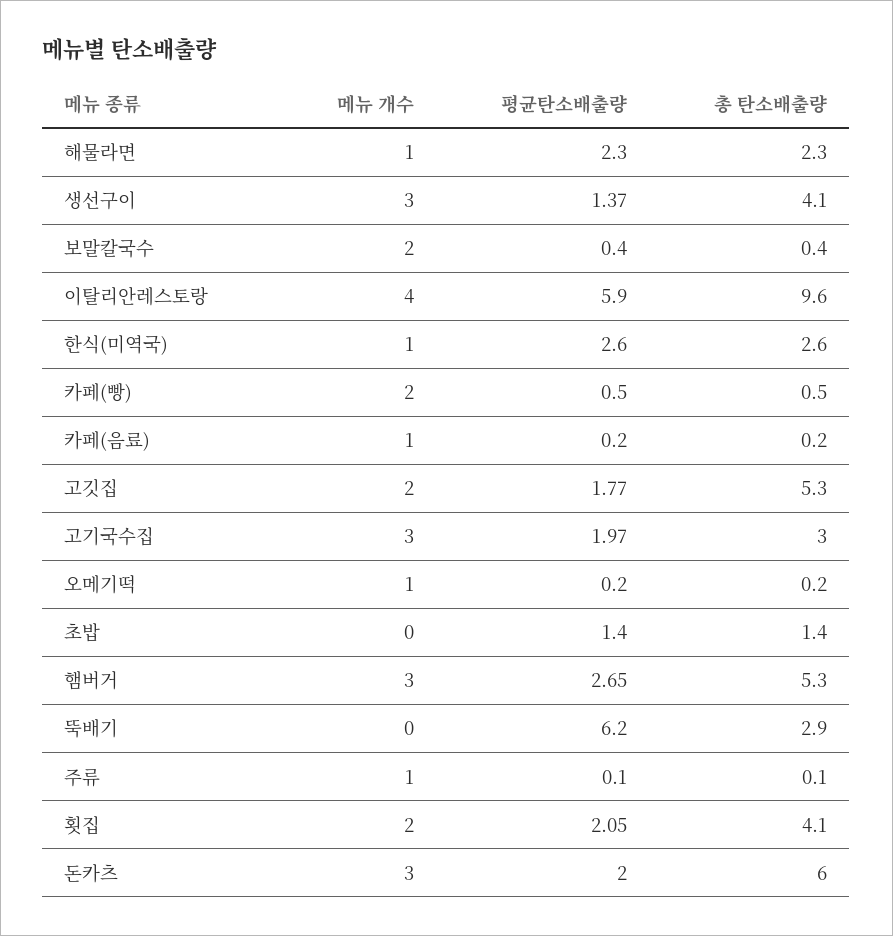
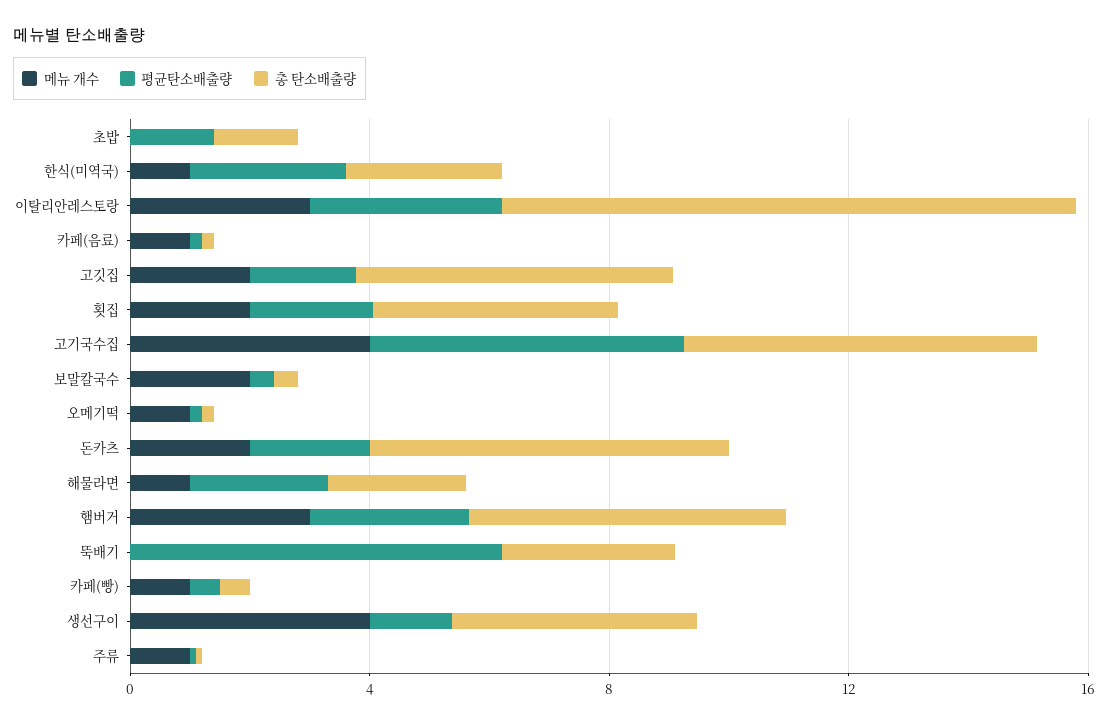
  {
    "메뉴 개수": {
      "해물라면": 1,
-     "생선구이": 3,
+     "생선구이": 4,
      "보말칼국수": 2,
-     "이탈리안레스토랑": 4,
+     "이탈리안레스토랑": 3,
      "한식(미역국)": 1,
-     "카페(빵)": 2,
+     "카페(빵)": 1,
      "카페(음료)": 1,
      "고깃집": 2,
-     "고기국수집": 3,
+     "고기국수집": 4,
      "오메기떡": 1,
      "초밥": 0,
      "햄버거": 3,
      "뚝배기": 0,
      "주류": 1,
      "횟집": 2,
-     "돈카츠": 3
+     "돈카츠": 2
    },
    "평균탄소배출량": {
      "해물라면": 2.3,
      "생선구이": 1.37,
      "보말칼국수": 0.4,
-     "이탈리안레스토랑": 5.9,
+     "이탈리안레스토랑": 3,
      "한식(미역국)": 2.6,
      "카페(빵)": 0.5,
      "카페(음료)": 0.2,
      "고깃집": 1.77,
-     "고기국수집": 1.97,
+     "고기국수집": 5,
      "오메기떡": 0.2,
      "초밥": 1.4,
      "햄버거": 2.65,
      "뚝배기": 6.2,
      "주류": 0.1,
      "횟집": 2.05,
      "돈카츠": 2
    },
    "총 탄소배출량": {
      "해물라면": 2.3,
      "생선구이": 4.1,
      "보말칼국수": 0.4,
      "이탈리안레스토랑": 9.6,
      "한식(미역국)": 2.6,
      "카페(빵)": 0.5,
      "카페(음료)": 0.2,
      "고깃집": 5.3,
-     "고기국수집": 3,
+     "고기국수집": 6,
      "오메기떡": 0.2,
      "초밥": 1.4,
      "햄버거": 5.3,
      "뚝배기": 2.9,
      "주류": 0.1,
      "횟집": 4.1,
      "돈카츠": 6
    }
  }

